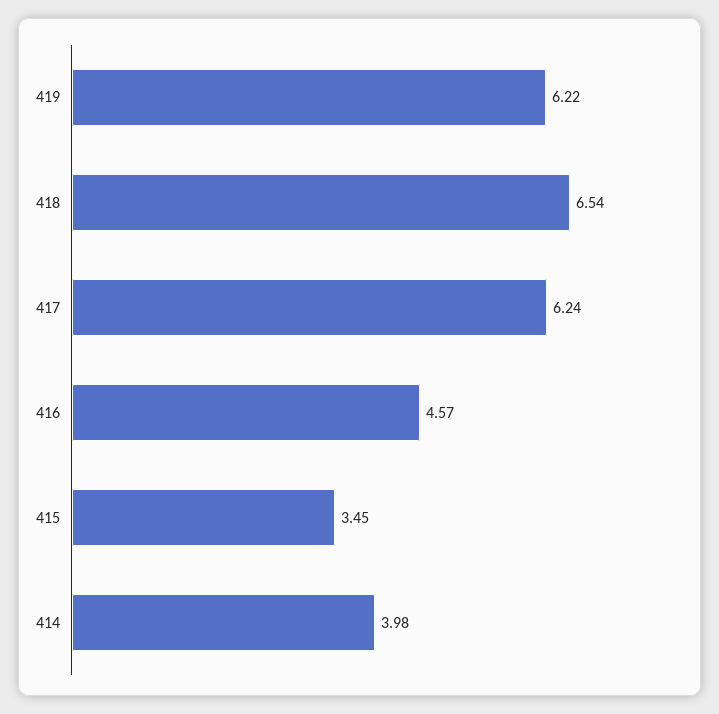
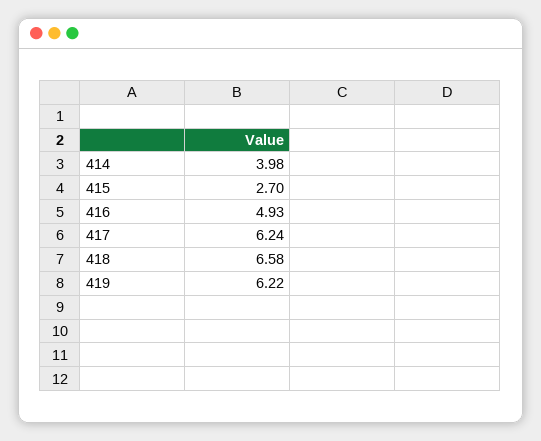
  {
    "419": 6.22,
-   "418": 6.54,
+   "418": 6.58,
    "417": 6.24,
-   "416": 4.57,
+   "416": 4.93,
-   "415": 3.45,
+   "415": 2.7,
    "414": 3.98
  }

